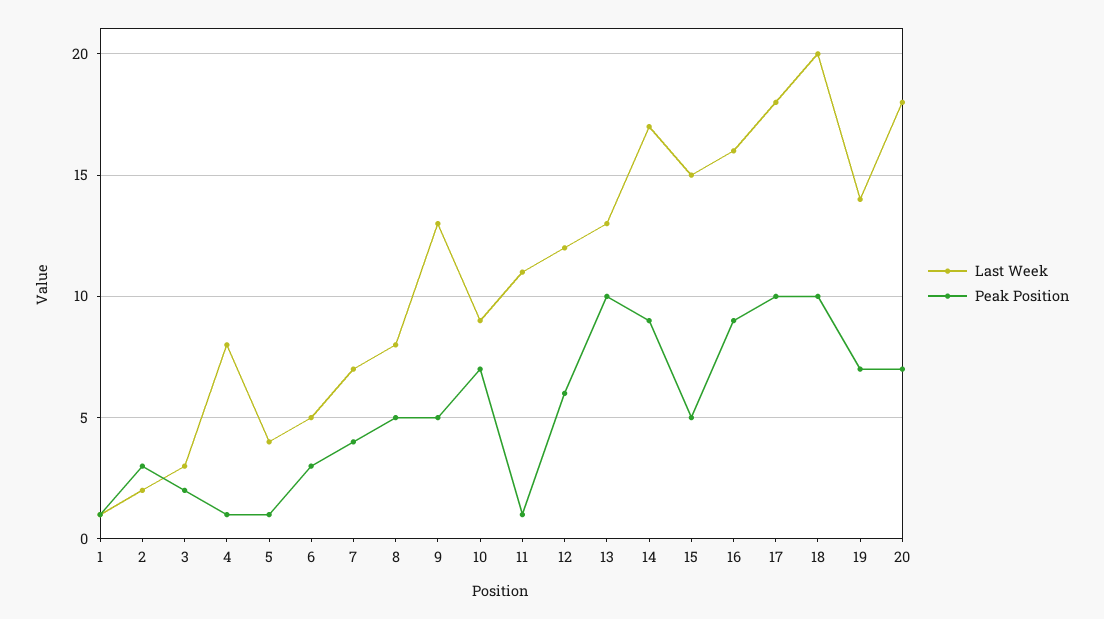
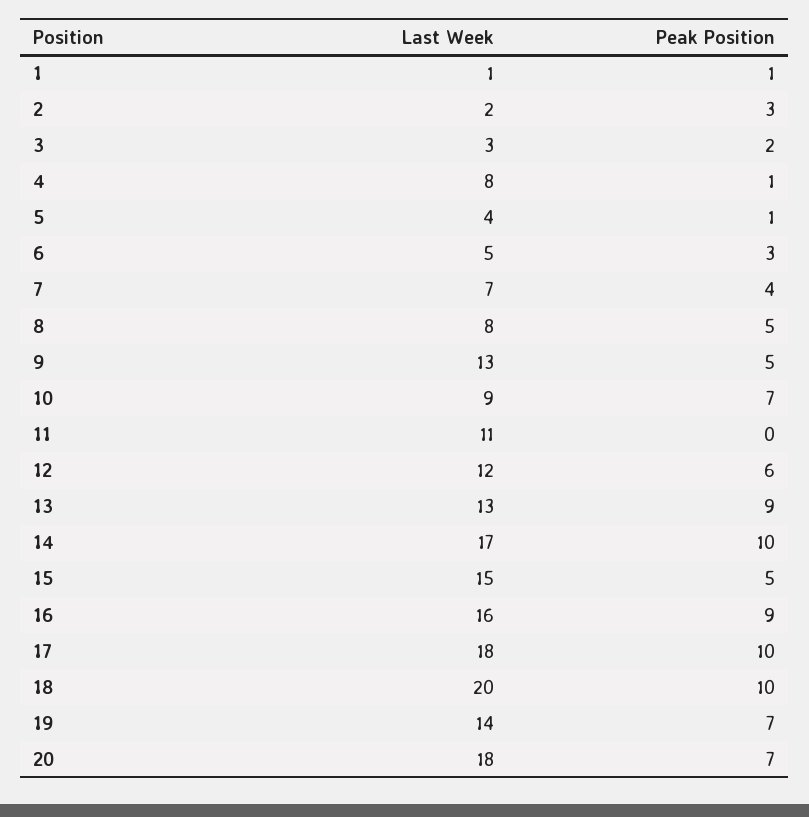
  {
    "Last Week": {
      "1": 1,
      "2": 2,
      "3": 3,
      "4": 8,
      "5": 4,
      "6": 5,
      "7": 7,
      "8": 8,
      "9": 13,
      "10": 9,
      "11": 11,
      "12": 12,
      "13": 13,
      "14": 17,
      "15": 15,
      "16": 16,
      "17": 18,
      "18": 20,
      "19": 14,
      "20": 18
    },
    "Peak Position": {
      "1": 1,
      "2": 3,
      "3": 2,
      "4": 1,
      "5": 1,
      "6": 3,
      "7": 4,
      "8": 5,
      "9": 5,
      "10": 7,
-     "11": 1,
+     "11": 0,
      "12": 6,
-     "13": 10,
+     "13": 9,
-     "14": 9,
+     "14": 10,
      "15": 5,
      "16": 9,
      "17": 10,
      "18": 10,
      "19": 7,
      "20": 7
    }
  }

